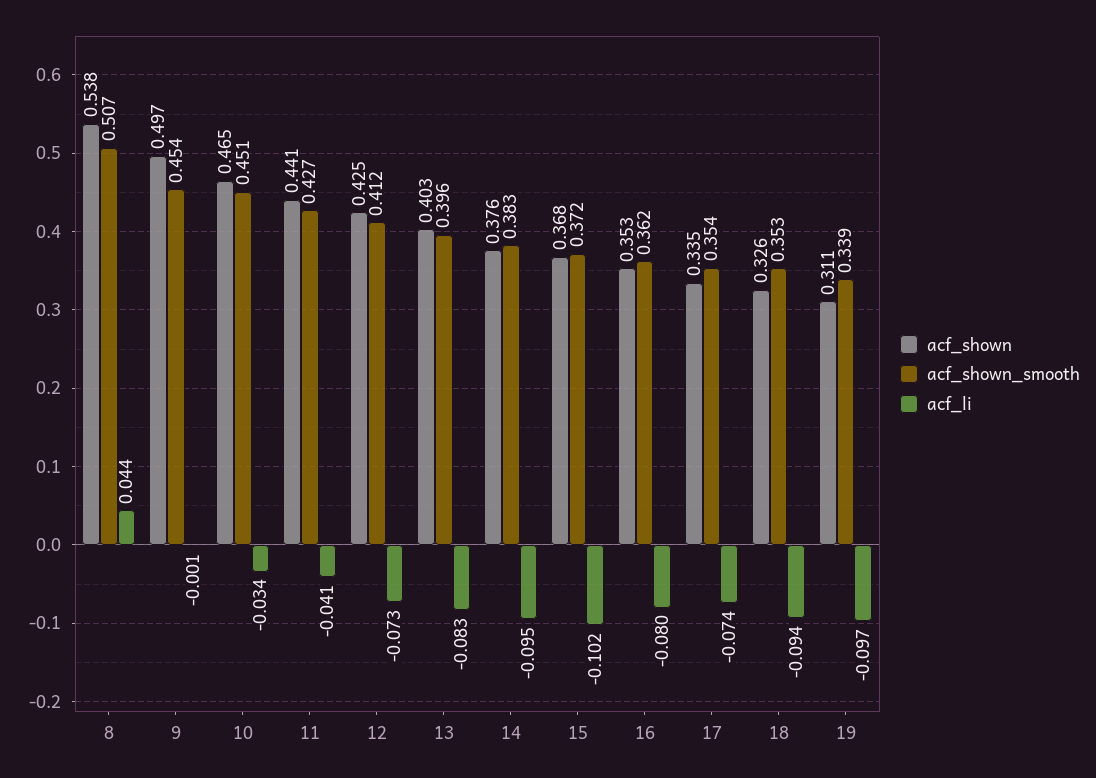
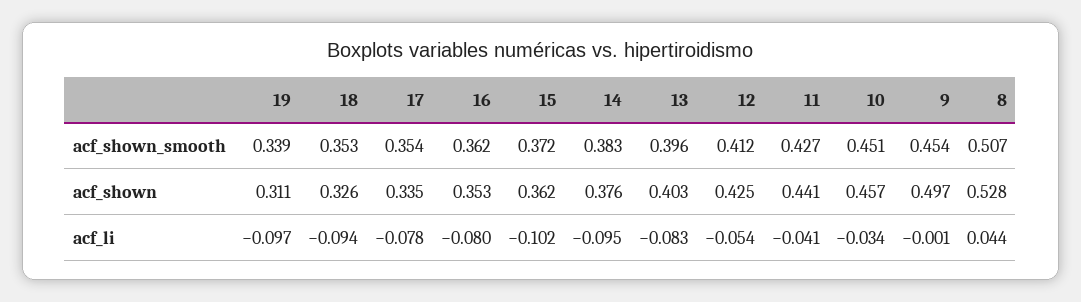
  {
    "acf_shown": {
-     "8": 0.538,
+     "8": 0.528,
      "9": 0.497,
-     "10": 0.465,
+     "10": 0.457,
      "11": 0.441,
      "12": 0.425,
      "13": 0.403,
      "14": 0.376,
-     "15": 0.368,
+     "15": 0.362,
      "16": 0.353,
      "17": 0.335,
      "18": 0.326,
      "19": 0.311
    },
    "acf_shown_smooth": {
      "8": 0.507,
      "9": 0.454,
      "10": 0.451,
      "11": 0.427,
      "12": 0.412,
      "13": 0.396,
      "14": 0.383,
      "15": 0.372,
      "16": 0.362,
      "17": 0.354,
      "18": 0.353,
      "19": 0.339
    },
    "acf_li": {
      "8": 0.044,
      "9": -0.001,
      "10": -0.034,
      "11": -0.041,
-     "12": -0.073,
+     "12": -0.054,
      "13": -0.083,
      "14": -0.095,
      "15": -0.102,
      "16": -0.08,
-     "17": -0.074,
+     "17": -0.078,
      "18": -0.094,
      "19": -0.097
    }
  }

